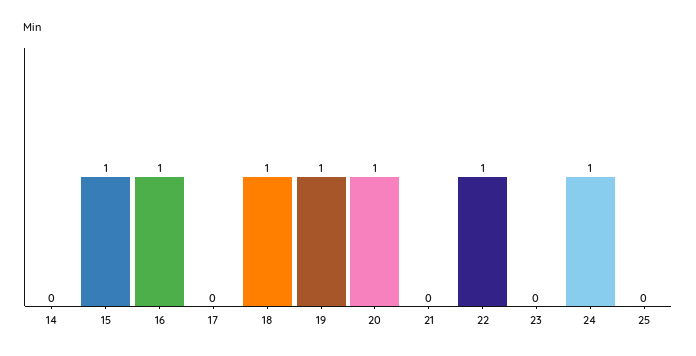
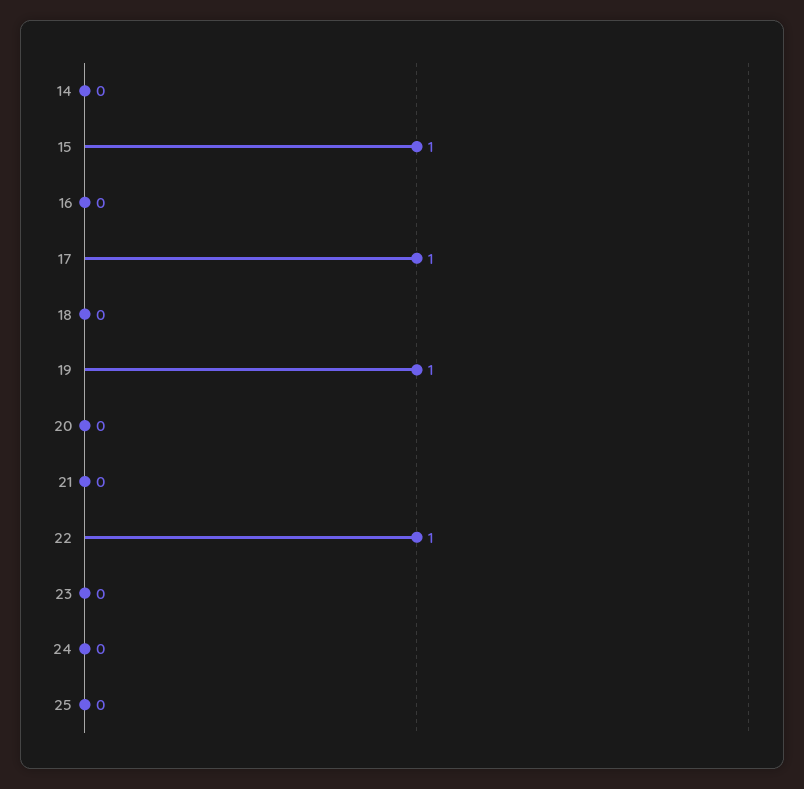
  {
    "14": 0,
    "15": 1,
-   "16": 1,
+   "16": 0,
-   "17": 0,
+   "17": 1,
-   "18": 1,
+   "18": 0,
    "19": 1,
-   "20": 1,
+   "20": 0,
    "21": 0,
    "22": 1,
    "23": 0,
-   "24": 1,
+   "24": 0,
    "25": 0
  }

